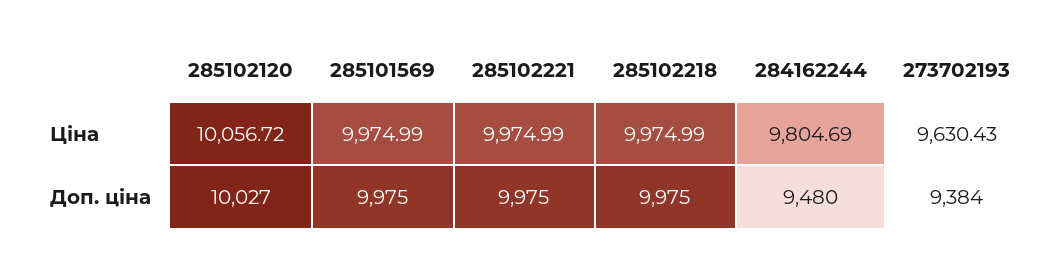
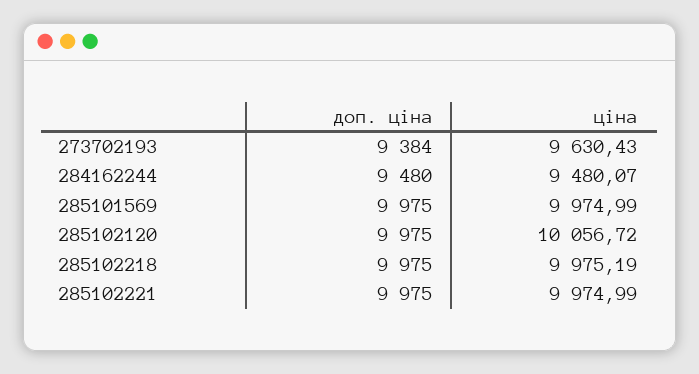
  {
    "285102120": {
      "Ціна": 10056.72,
-     "Доп. ціна": 10027
+     "Доп. ціна": 9975
    },
    "285101569": {
      "Ціна": 9974.99,
      "Доп. ціна": 9975
    },
    "285102221": {
      "Ціна": 9974.99,
      "Доп. ціна": 9975
    },
    "285102218": {
-     "Ціна": 9974.99,
+     "Ціна": 9975.19,
      "Доп. ціна": 9975
    },
    "284162244": {
-     "Ціна": 9804.69,
+     "Ціна": 9480.07,
      "Доп. ціна": 9480
    },
    "273702193": {
      "Ціна": 9630.43,
      "Доп. ціна": 9384
    }
  }

